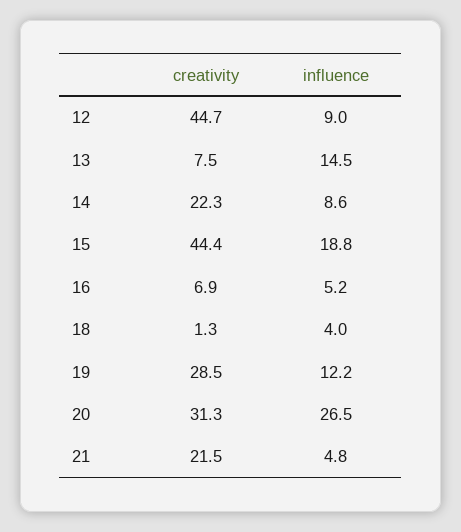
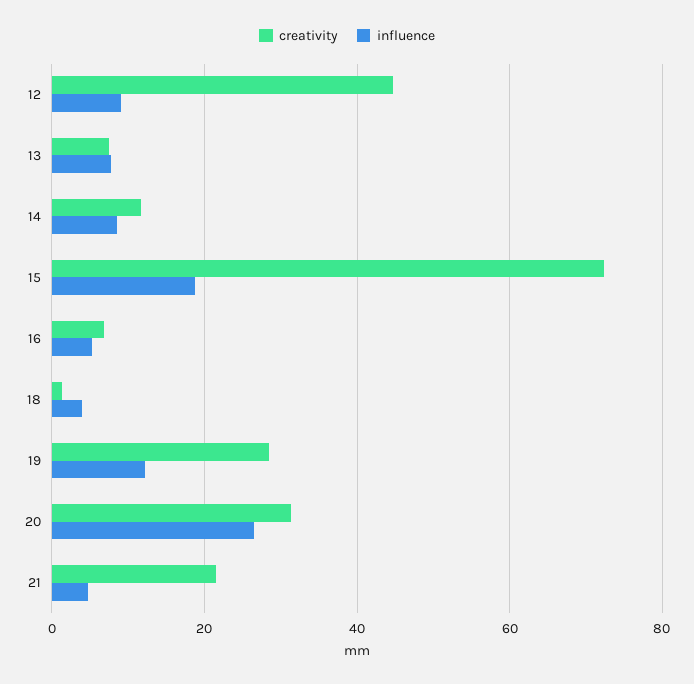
  {
    "creativity": {
      "12": 44.7,
      "13": 7.5,
-     "14": 22.3,
+     "14": 12,
-     "15": 44.4,
+     "15": 72,
      "16": 6.9,
      "18": 1.3,
      "19": 28.5,
      "20": 31.3,
      "21": 21.5
    },
    "influence": {
      "12": 9,
-     "13": 14.5,
+     "13": 8,
      "14": 8.6,
      "15": 18.8,
      "16": 5.2,
      "18": 4,
      "19": 12.2,
      "20": 26.5,
      "21": 4.8
    }
  }

